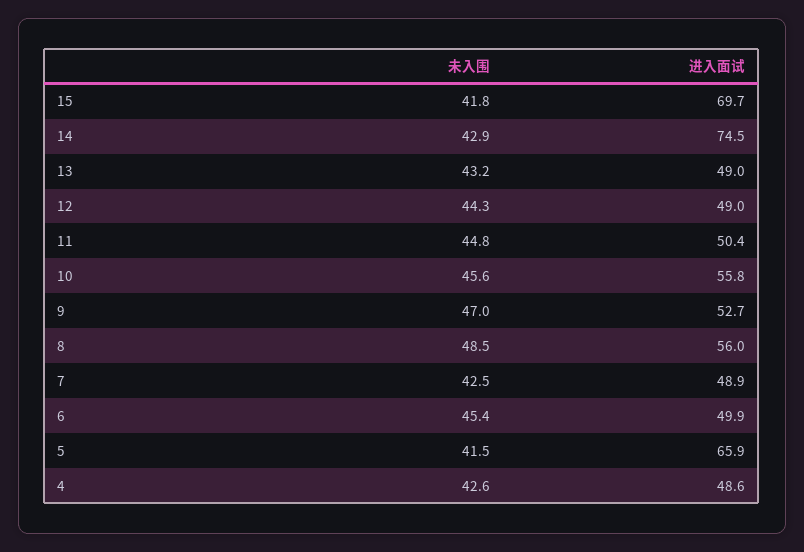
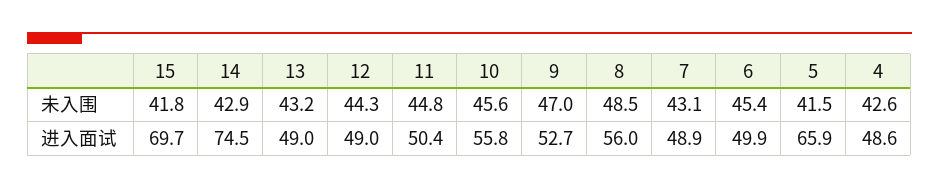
  {
    "未入围": {
      "15": 41.8,
      "14": 42.9,
      "13": 43.2,
      "12": 44.3,
      "11": 44.8,
      "10": 45.6,
      "9": 47,
      "8": 48.5,
-     "7": 42.5,
+     "7": 43.1,
      "6": 45.4,
      "5": 41.5,
      "4": 42.6
    },
    "进入面试": {
      "15": 69.7,
      "14": 74.5,
      "13": 49,
      "12": 49,
      "11": 50.4,
      "10": 55.8,
      "9": 52.7,
      "8": 56,
      "7": 48.9,
      "6": 49.9,
      "5": 65.9,
      "4": 48.6
    }
  }

